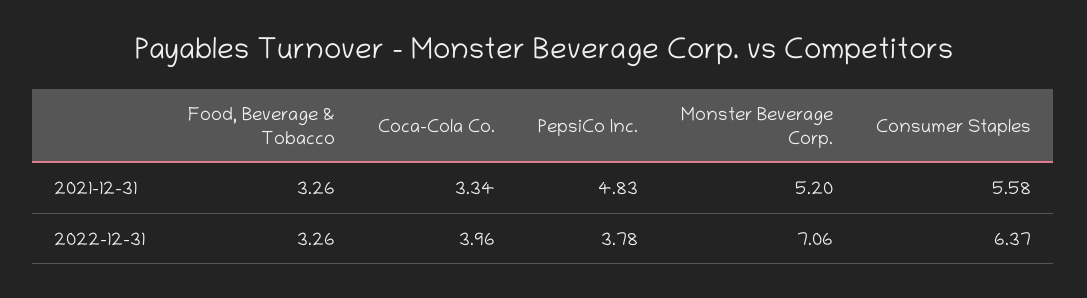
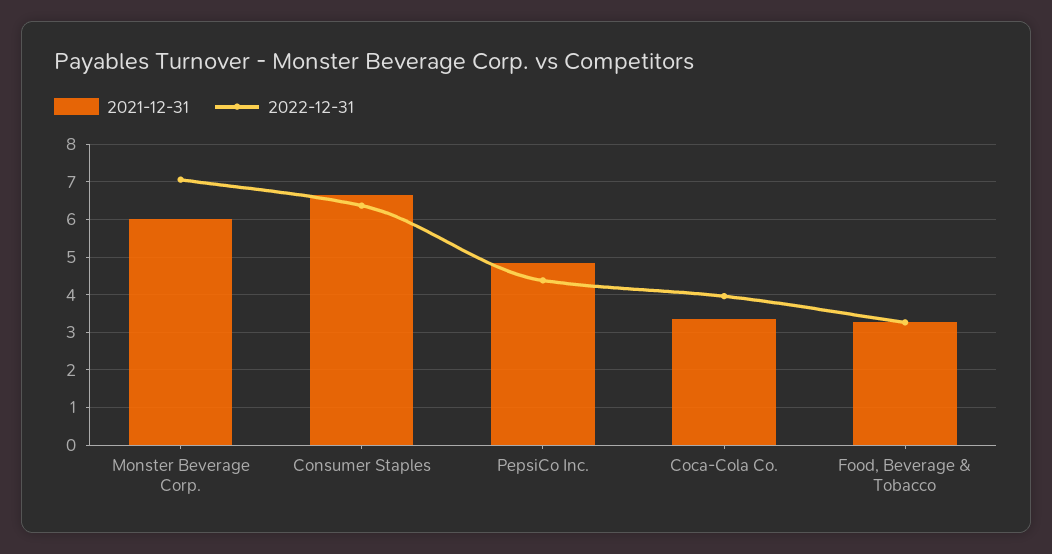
  {
    "2021-12-31": {
      "Food, Beverage & Tobacco": 3.26,
      "Coca-Cola Co.": 3.34,
      "PepsiCo Inc.": 4.83,
-     "Monster Beverage Corp.": 5.2,
+     "Monster Beverage Corp.": 6,
-     "Consumer Staples": 5.58
+     "Consumer Staples": 6.6
    },
    "2022-12-31": {
      "Food, Beverage & Tobacco": 3.26,
      "Coca-Cola Co.": 3.96,
-     "PepsiCo Inc.": 3.78,
+     "PepsiCo Inc.": 4.4,
      "Monster Beverage Corp.": 7.06,
      "Consumer Staples": 6.37
    }
  }

